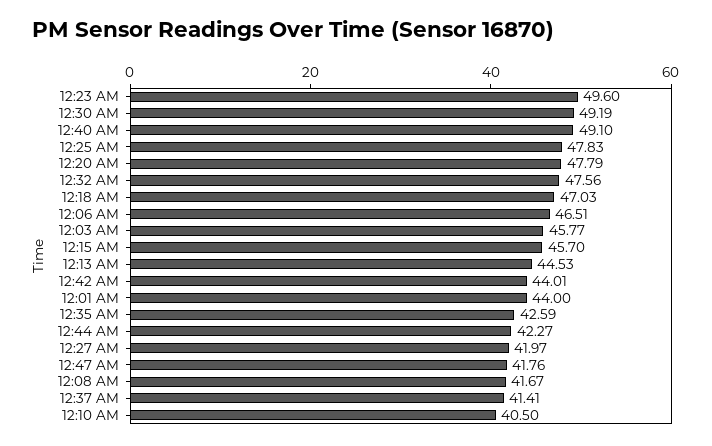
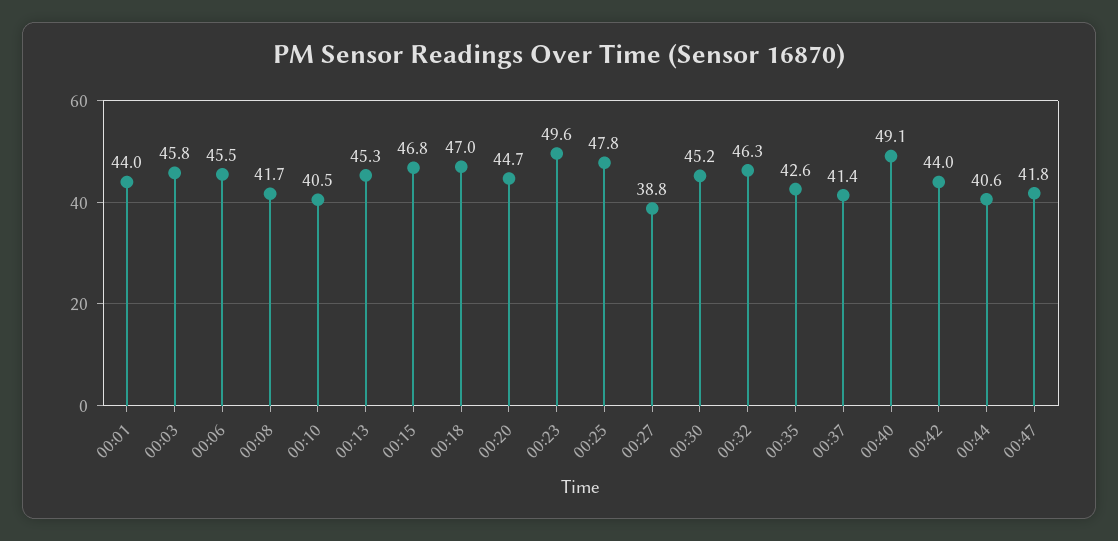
  {
    "12:23 AM": 49.6,
-   "12:30 AM": 49.19,
+   "12:30 AM": 45.2,
    "12:40 AM": 49.1,
    "12:25 AM": 47.83,
-   "12:20 AM": 47.79,
+   "12:20 AM": 44.7,
-   "12:32 AM": 47.56,
+   "12:32 AM": 46.3,
    "12:18 AM": 47.03,
-   "12:06 AM": 46.51,
+   "12:06 AM": 45.5,
    "12:03 AM": 45.77,
-   "12:15 AM": 45.7,
+   "12:15 AM": 46.8,
-   "12:13 AM": 44.53,
+   "12:13 AM": 45.3,
    "12:42 AM": 44.01,
    "12:01 AM": 44,
    "12:35 AM": 42.59,
-   "12:44 AM": 42.27,
+   "12:44 AM": 40.6,
-   "12:27 AM": 41.97,
+   "12:27 AM": 38.8,
    "12:47 AM": 41.76,
    "12:08 AM": 41.67,
    "12:37 AM": 41.41,
    "12:10 AM": 40.5
  }

